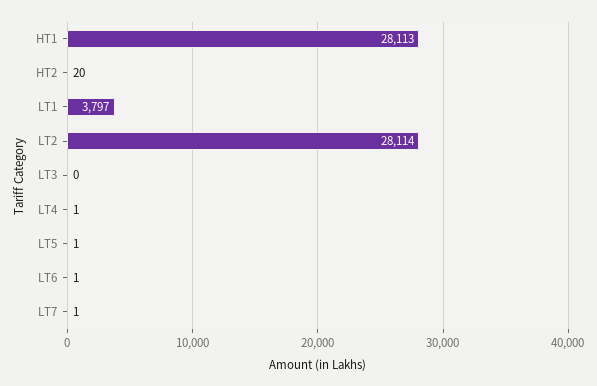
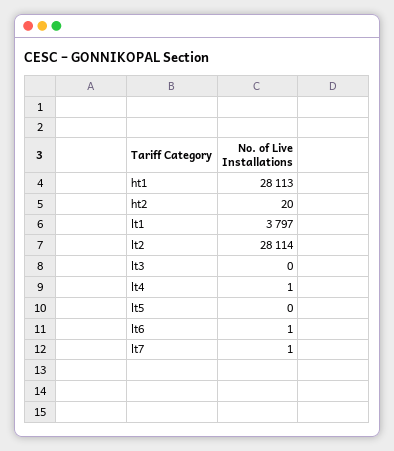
  {
    "HT1": 28113,
    "HT2": 20,
    "LT1": 3797,
    "LT2": 28114,
    "LT3": 0,
    "LT4": 1,
-   "LT5": 1,
+   "LT5": 0,
    "LT6": 1,
    "LT7": 1
  }

